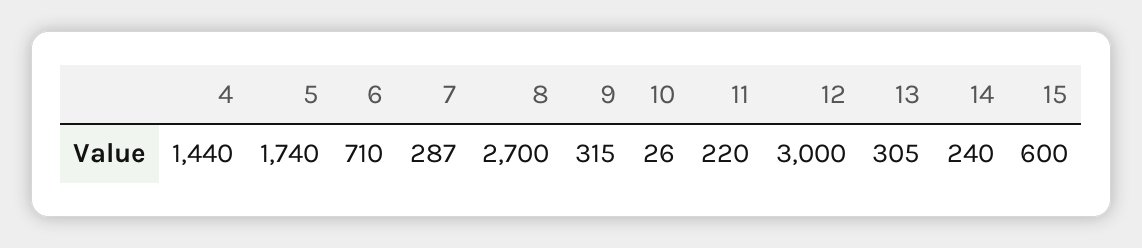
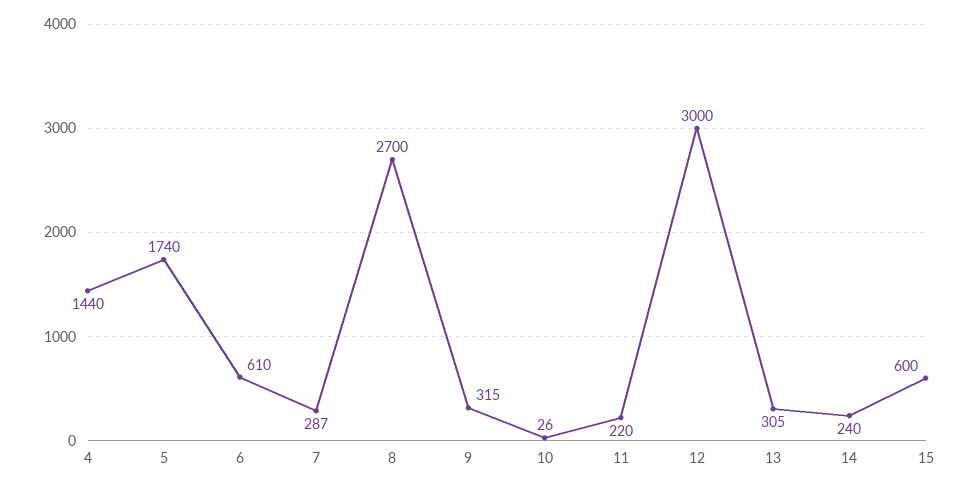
  {
    "4": 1440,
    "5": 1740,
-   "6": 710,
+   "6": 610,
    "7": 287,
    "8": 2700,
    "9": 315,
    "10": 26,
    "11": 220,
    "12": 3000,
    "13": 305,
    "14": 240,
    "15": 600
  }

